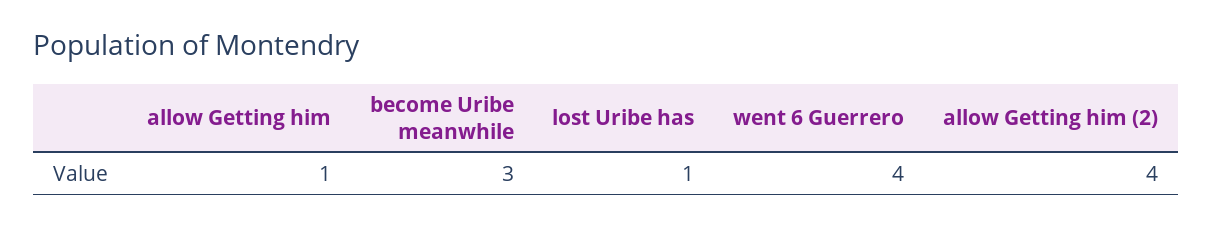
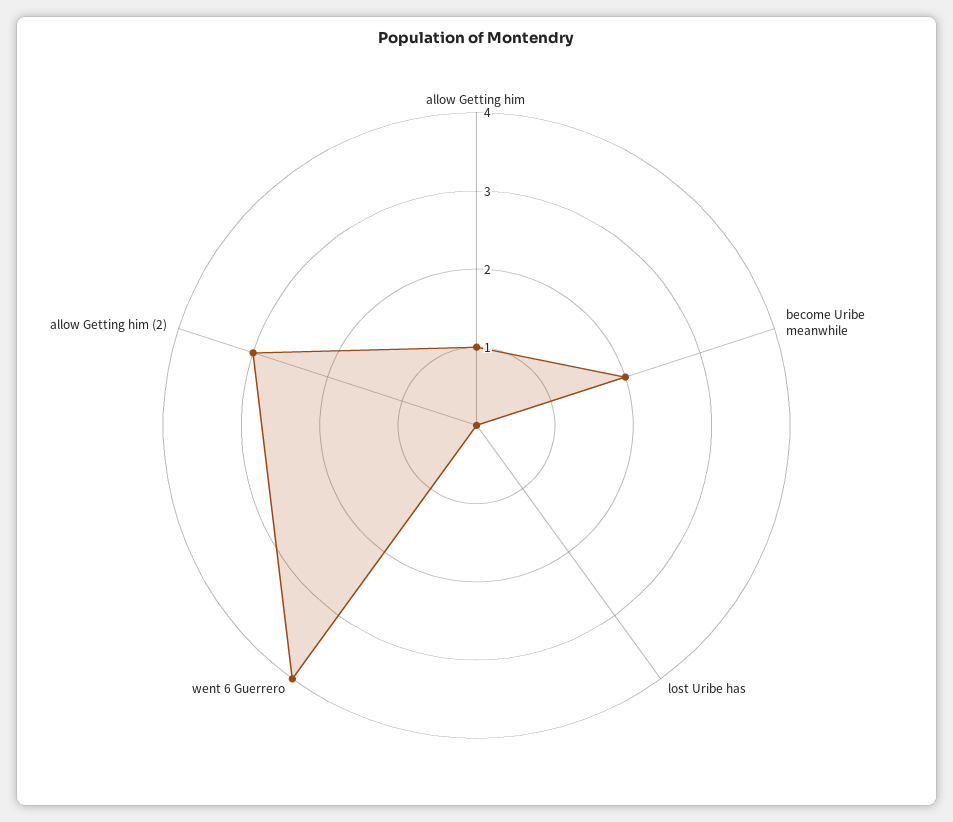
  {
    "allow Getting him": 1,
-   "become Uribe meanwhile": 3,
+   "become Uribe meanwhile": 2,
-   "lost Uribe has": 1,
+   "lost Uribe has": 0,
    "went 6 Guerrero": 4,
-   "allow Getting him (2)": 4
+   "allow Getting him (2)": 3
  }

